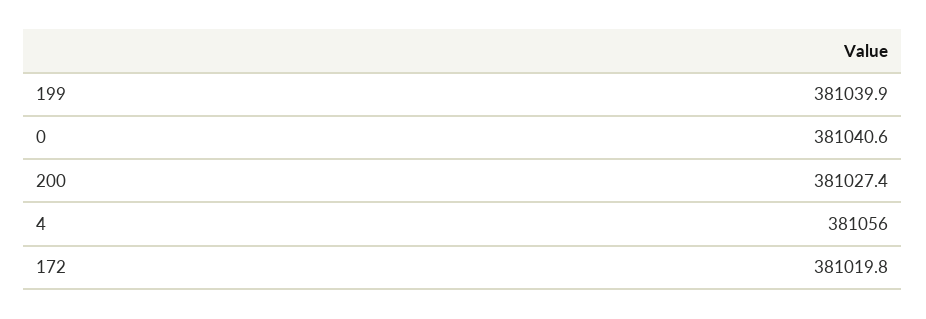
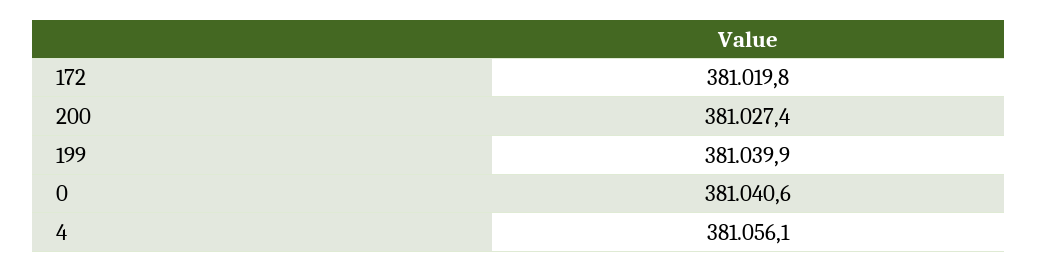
  {
    "199": 381039.9,
    "0": 381040.6,
    "200": 381027.4,
-   "4": 381056,
+   "4": 381056.1,
    "172": 381019.8
  }

